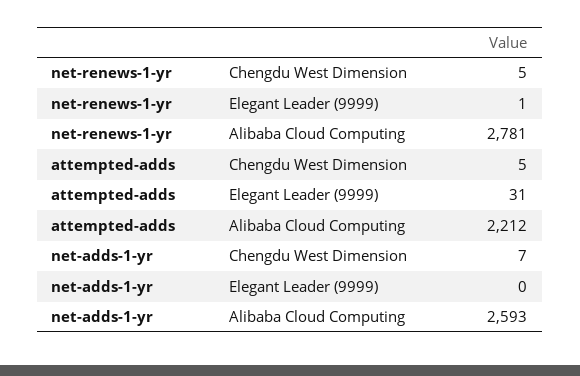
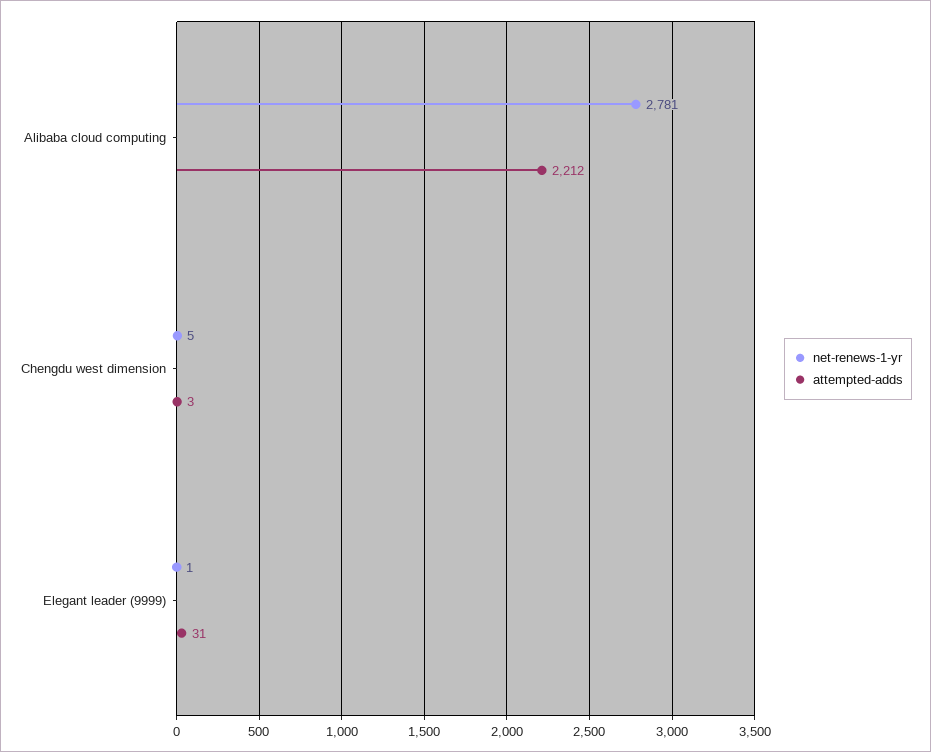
  {
    "net-renews-1-yr": {
      "Chengdu West Dimension": 5,
      "Elegant Leader (9999)": 1,
      "Alibaba Cloud Computing": 2781
    },
    "attempted-adds": {
-     "Chengdu West Dimension": 5,
+     "Chengdu West Dimension": 3,
      "Elegant Leader (9999)": 31,
      "Alibaba Cloud Computing": 2212
-   },
+   }
-   "net-adds-1-yr": {
-     "Chengdu West Dimension": 7,
-     "Elegant Leader (9999)": 0,
-     "Alibaba Cloud Computing": 2593
-   }
  }

